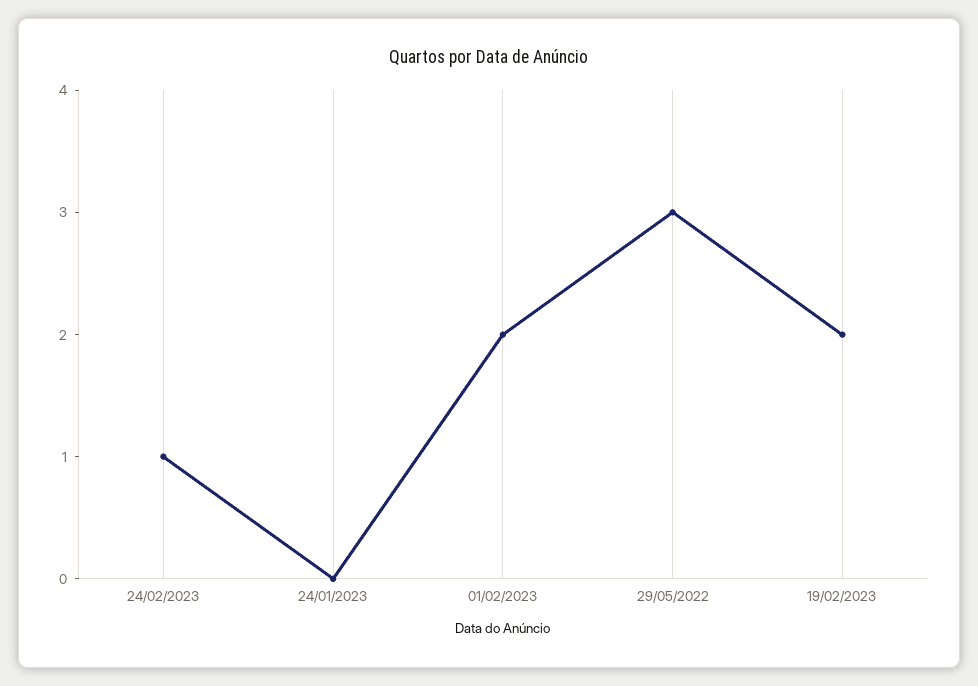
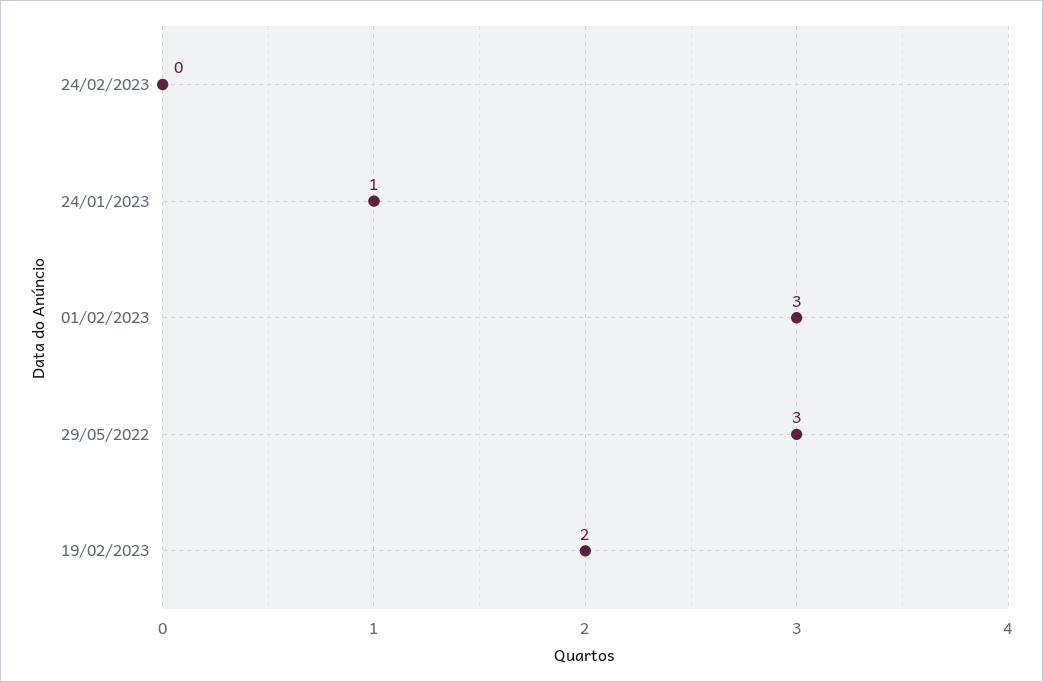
  {
-   "24/02/2023": 1,
+   "24/02/2023": 0,
-   "24/01/2023": 0,
+   "24/01/2023": 1,
-   "01/02/2023": 2,
+   "01/02/2023": 3,
    "29/05/2022": 3,
    "19/02/2023": 2
  }

